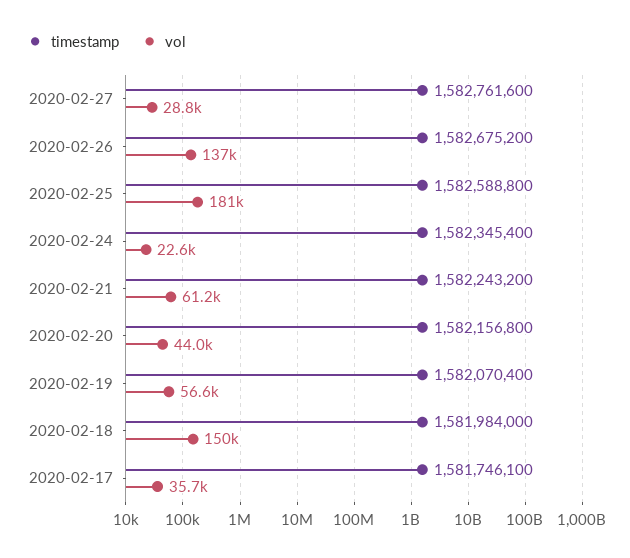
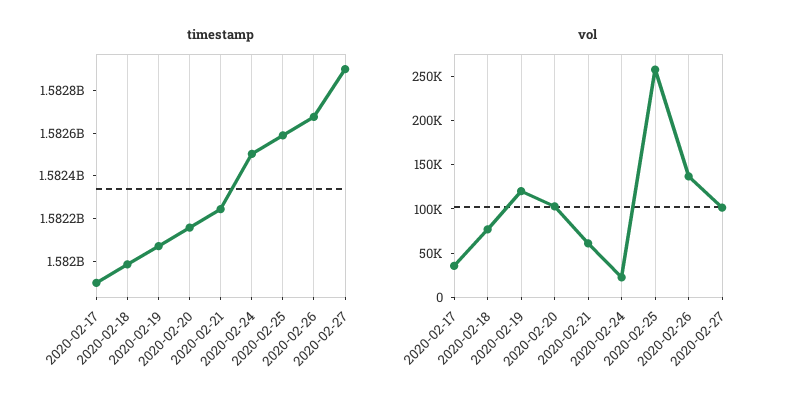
  {
    "timestamp": {
-     "2020-02-27": 1582761600,
+     "2020-02-27": 1582900000,
      "2020-02-26": 1582675200,
      "2020-02-25": 1582588800,
-     "2020-02-24": 1582345400,
+     "2020-02-24": 1582500000,
      "2020-02-21": 1582243200,
      "2020-02-20": 1582156800,
      "2020-02-19": 1582070400,
      "2020-02-18": 1581984000,
-     "2020-02-17": 1581746100
+     "2020-02-17": 1581900000
    },
    "vol": {
-     "2020-02-27": 28800,
+     "2020-02-27": 100000,
      "2020-02-26": 137000,
-     "2020-02-25": 181000,
+     "2020-02-25": 260000,
      "2020-02-24": 22600,
      "2020-02-21": 61200,
-     "2020-02-20": 44000,
+     "2020-02-20": 100000,
-     "2020-02-19": 56600,
+     "2020-02-19": 120000,
-     "2020-02-18": 150000,
+     "2020-02-18": 80000,
      "2020-02-17": 35700
    }
  }

